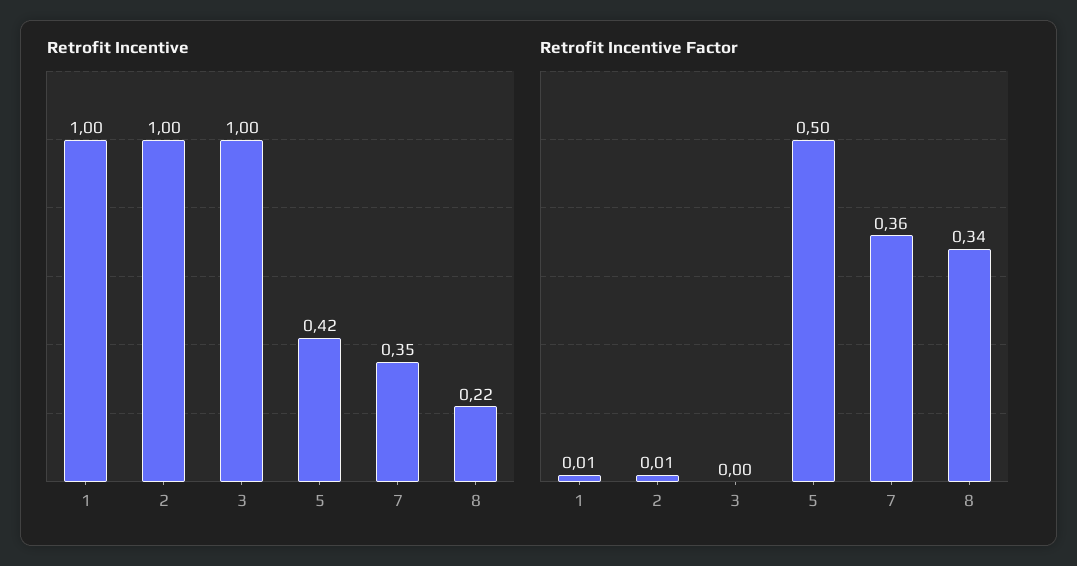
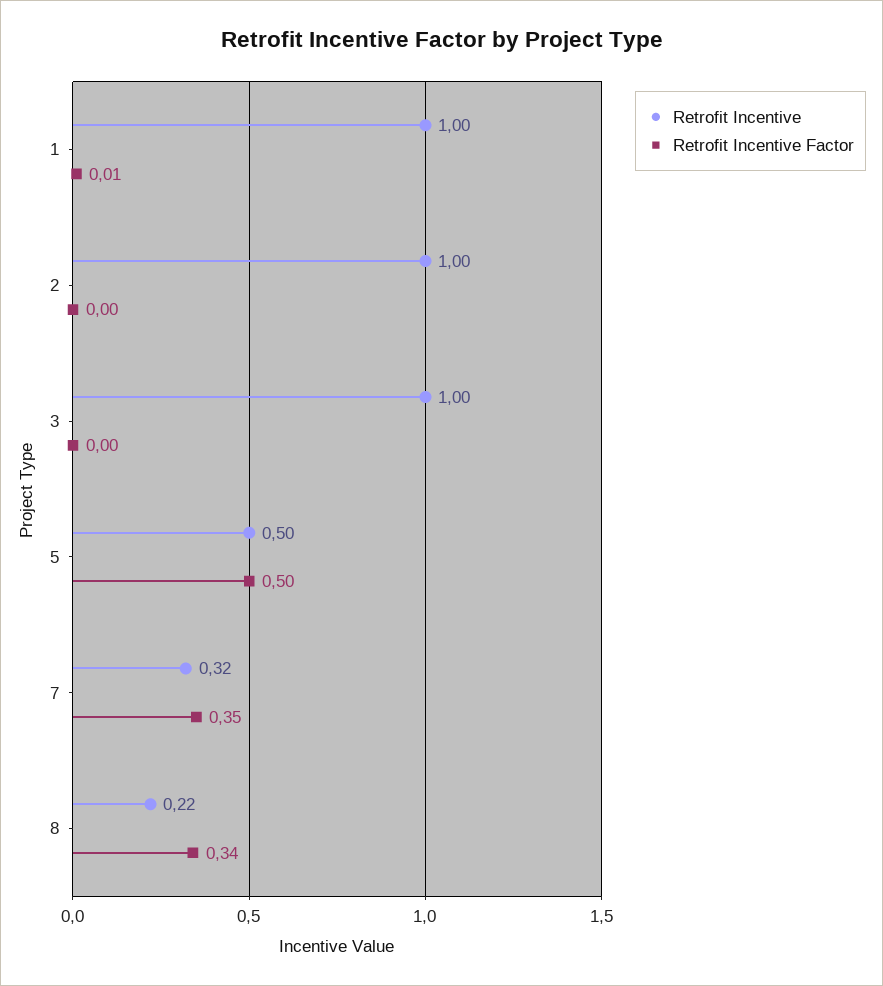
  {
    "Retrofit Incentive": {
      "1": 1,
      "2": 1,
      "3": 1,
-     "5": 0.42,
+     "5": 0.5,
-     "7": 0.35,
+     "7": 0.32,
      "8": 0.22
    },
    "Retrofit Incentive Factor": {
      "1": 0.01,
-     "2": 0.01,
+     "2": 0,
      "3": 0,
      "5": 0.5,
-     "7": 0.36,
+     "7": 0.35,
      "8": 0.34
    }
  }

